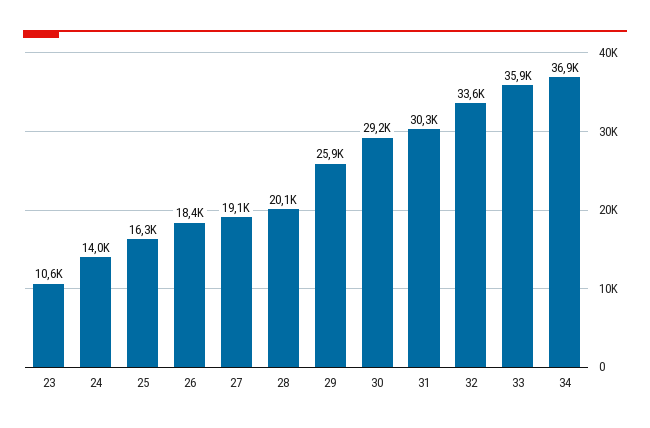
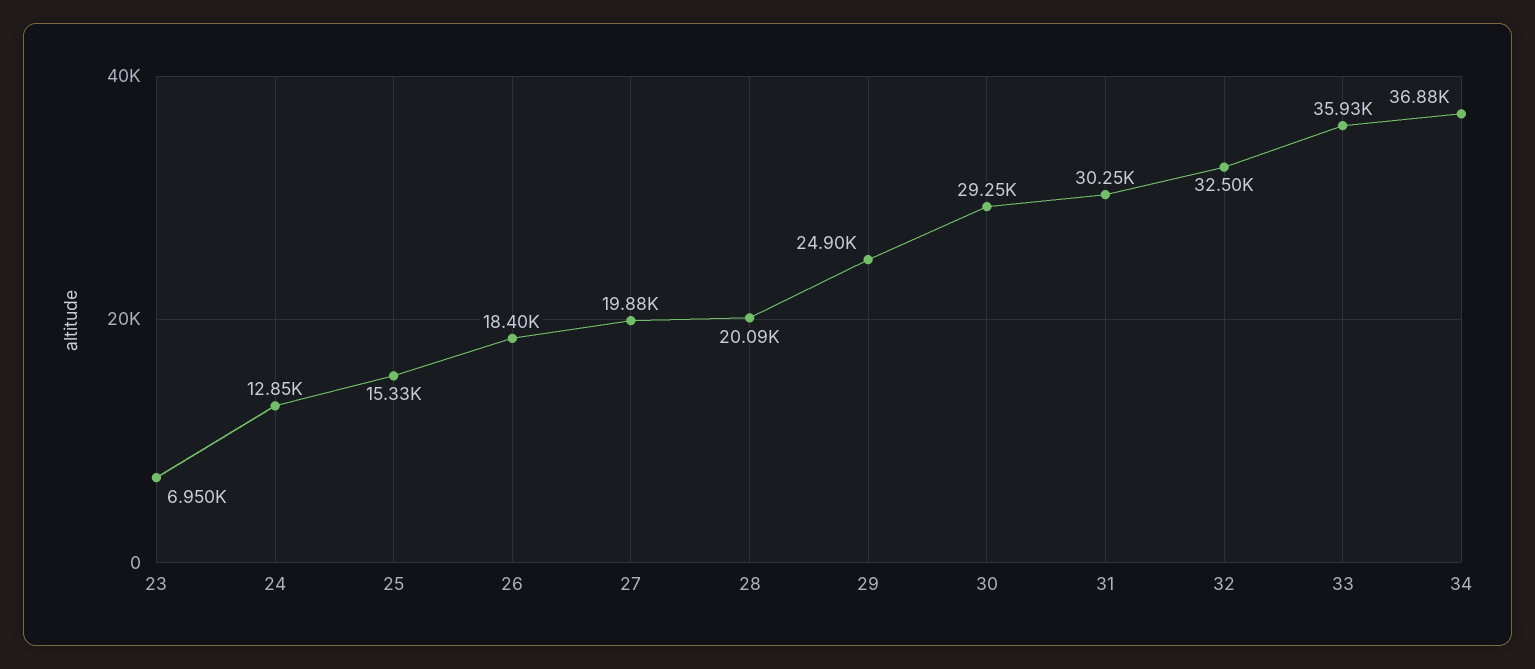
  {
-   "23": 10600,
+   "23": 6950,
-   "24": 14000,
+   "24": 12850,
-   "25": 16300,
+   "25": 15330,
    "26": 18400,
-   "27": 19100,
+   "27": 19880,
    "28": 20090,
-   "29": 25900,
+   "29": 24900,
    "30": 29250,
    "31": 30250,
-   "32": 33600,
+   "32": 32500,
    "33": 35930,
    "34": 36880
  }

